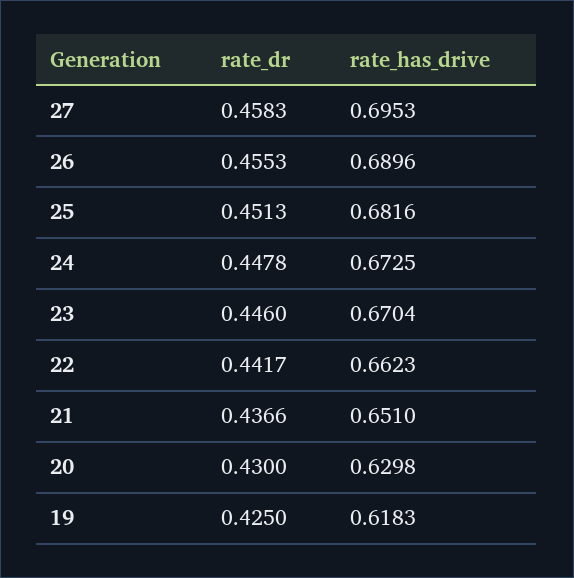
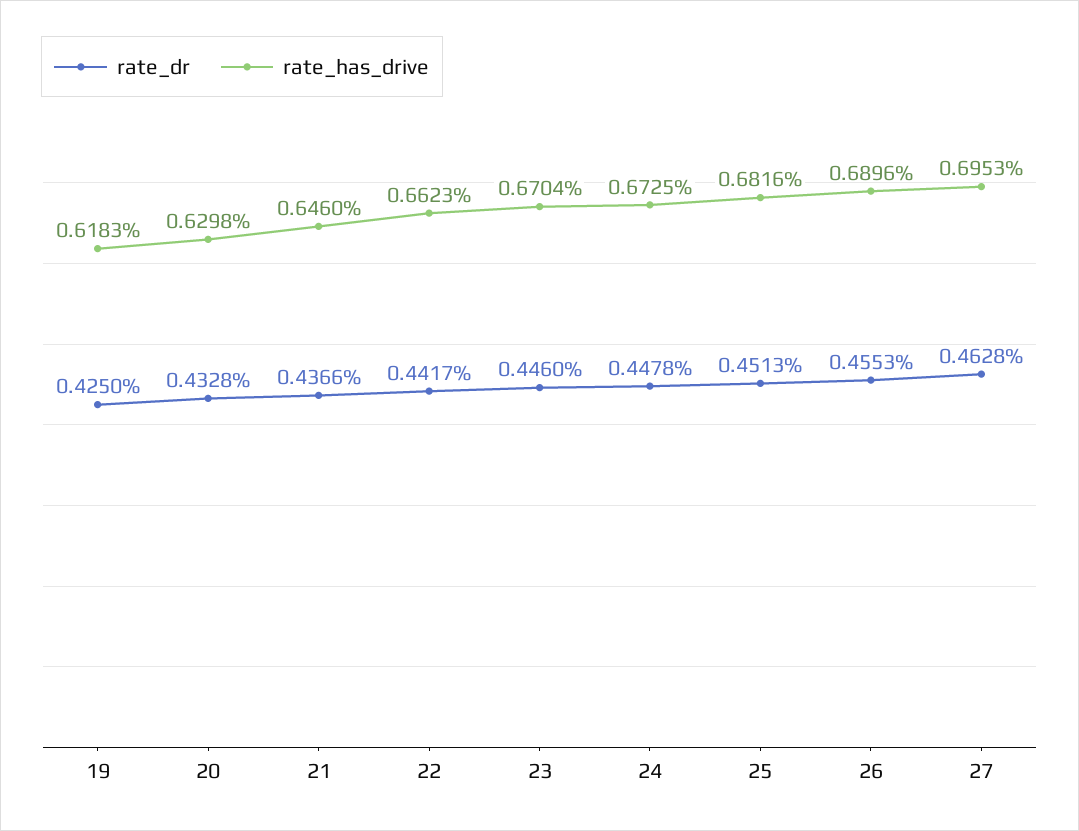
  {
    "rate_dr": {
-     "27": 0.4583,
+     "27": 0.4628,
      "26": 0.4553,
      "25": 0.4513,
      "24": 0.4478,
      "23": 0.446,
      "22": 0.4417,
      "21": 0.4366,
-     "20": 0.43,
+     "20": 0.4328,
      "19": 0.425
    },
    "rate_has_drive": {
      "27": 0.6953,
      "26": 0.6896,
      "25": 0.6816,
      "24": 0.6725,
      "23": 0.6704,
      "22": 0.6623,
-     "21": 0.651,
+     "21": 0.646,
      "20": 0.6298,
      "19": 0.6183
    }
  }

